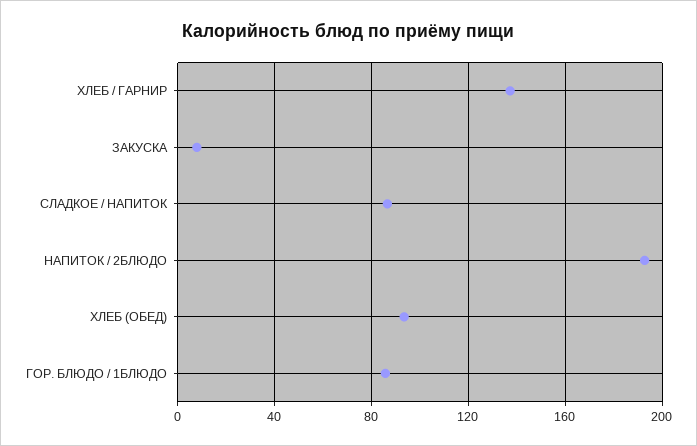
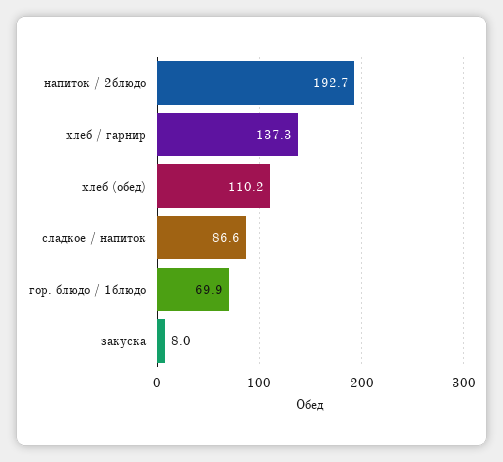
  {
    "ХЛЕБ / ГАРНИР": 137.3,
    "ЗАКУСКА": 8,
    "СЛАДКОЕ / НАПИТОК": 86.6,
    "НАПИТОК / 2БЛЮДО": 192.7,
-   "ХЛЕБ (ОБЕД)": 95,
+   "ХЛЕБ (ОБЕД)": 110.2,
-   "ГОР. БЛЮДО / 1БЛЮДО": 85
+   "ГОР. БЛЮДО / 1БЛЮДО": 69.9
  }

